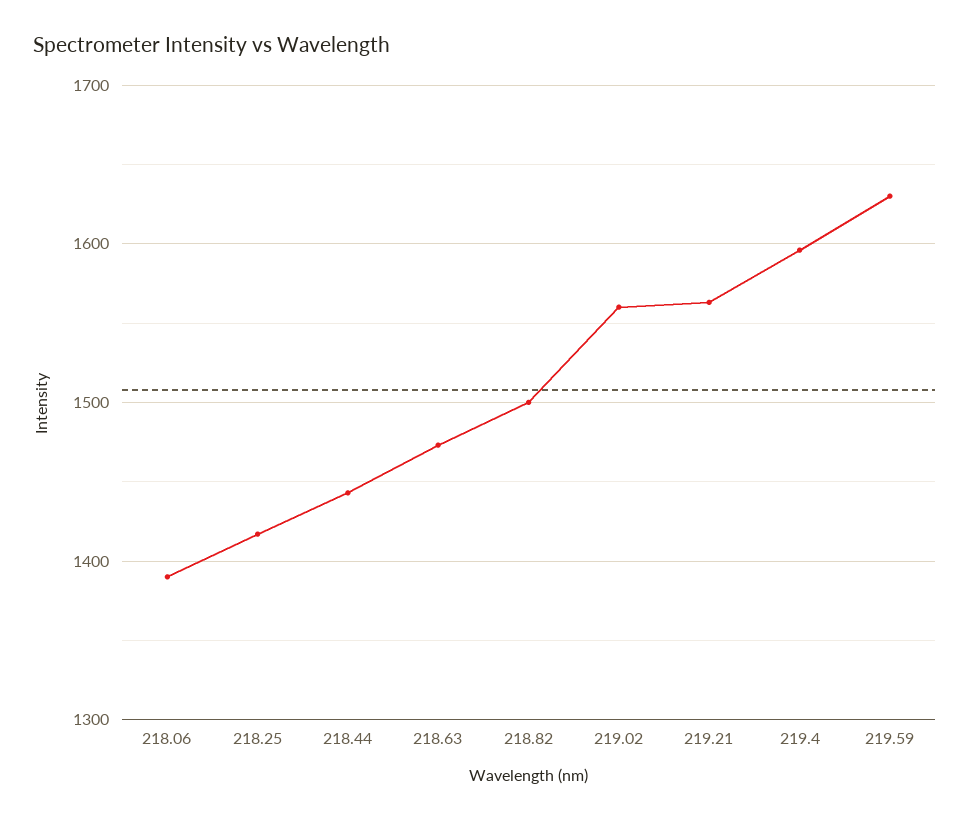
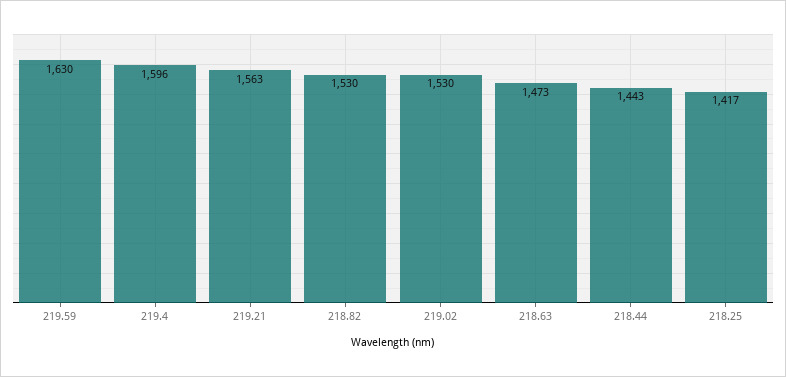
  {
-   "218.06": 1390,
    "218.25": 1417,
    "218.44": 1443,
    "218.63": 1473,
-   "218.82": 1500,
+   "218.82": 1530,
-   "219.02": 1560,
+   "219.02": 1530,
    "219.21": 1563,
    "219.4": 1596,
    "219.59": 1630
  }

